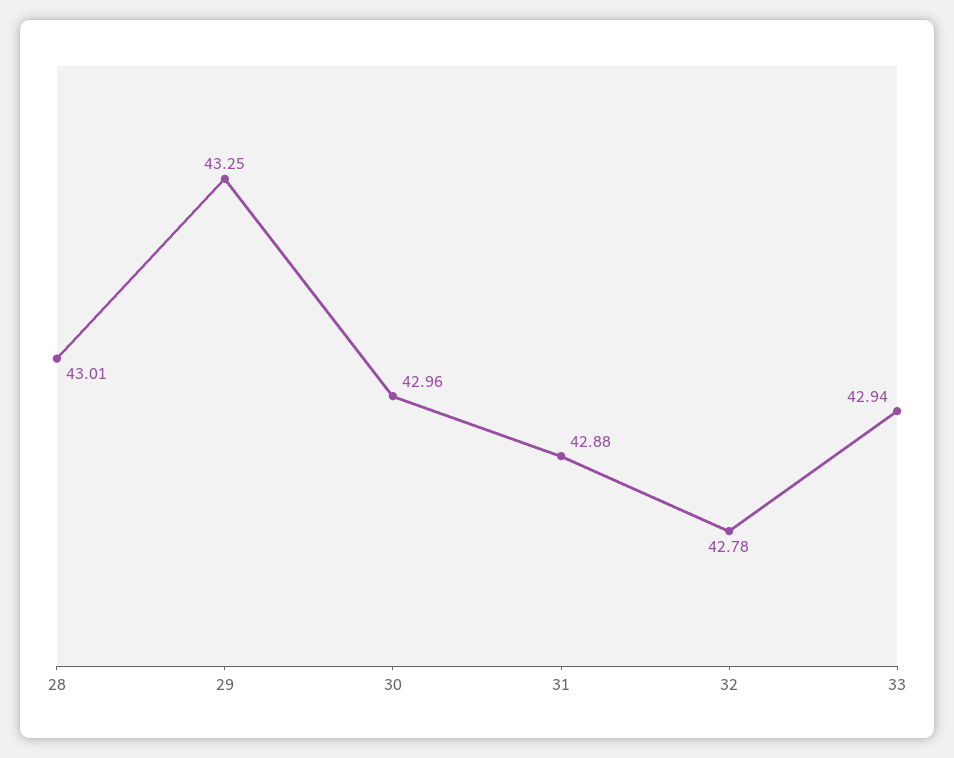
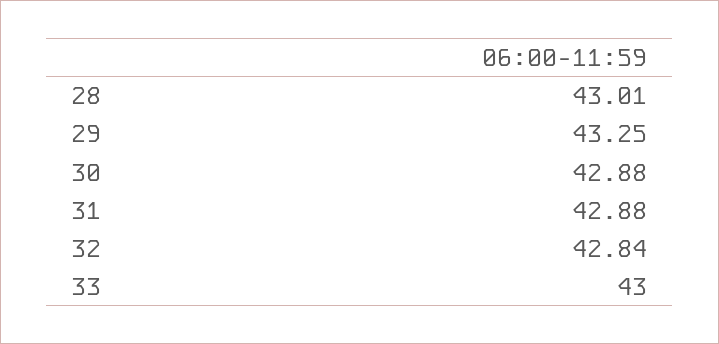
  {
    "28": 43.01,
    "29": 43.25,
-   "30": 42.96,
+   "30": 42.88,
    "31": 42.88,
-   "32": 42.78,
+   "32": 42.84,
-   "33": 42.94
+   "33": 43
  }

